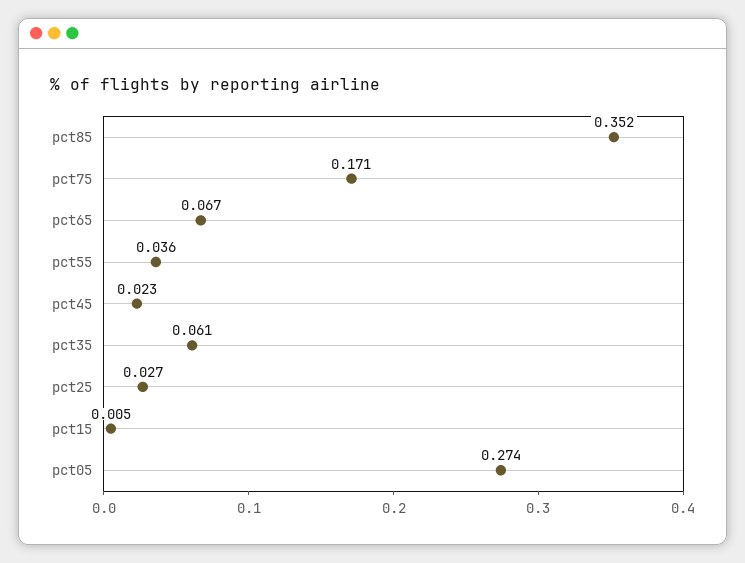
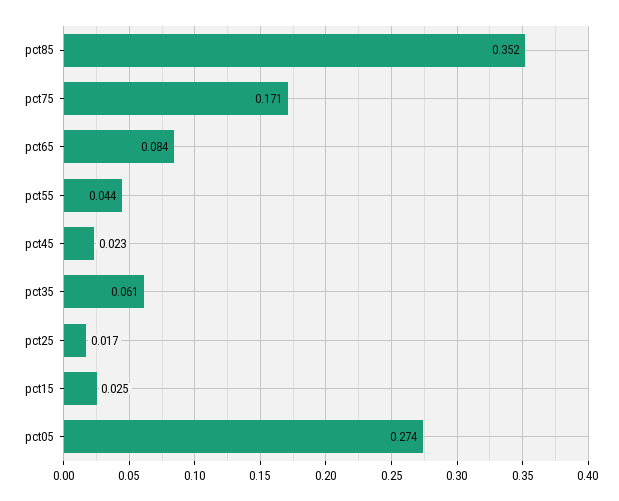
  {
    "pct85": 0.352,
    "pct75": 0.171,
-   "pct65": 0.067,
+   "pct65": 0.084,
-   "pct55": 0.036,
+   "pct55": 0.044,
    "pct45": 0.023,
    "pct35": 0.061,
-   "pct25": 0.027,
+   "pct25": 0.017,
-   "pct15": 0.005,
+   "pct15": 0.025,
    "pct05": 0.274
  }

